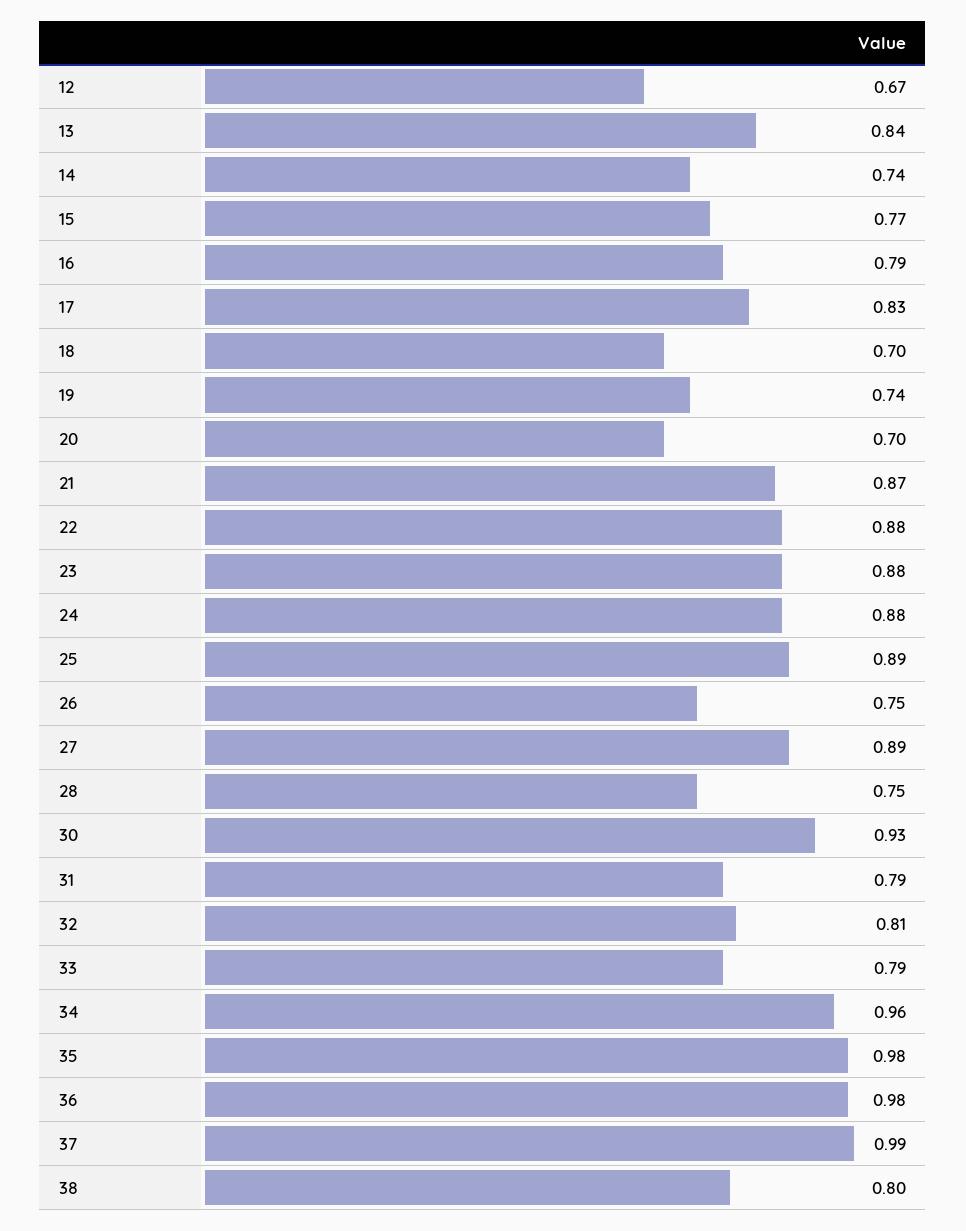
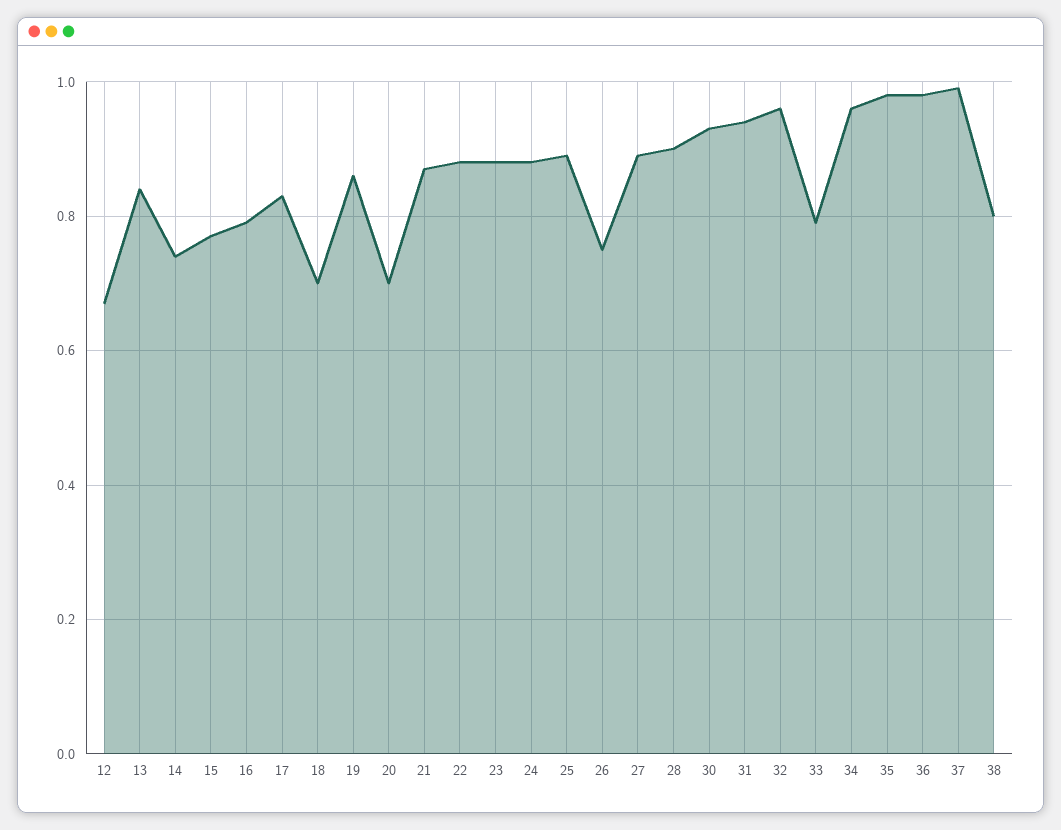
  {
    "12": 0.67,
    "13": 0.84,
    "14": 0.74,
    "15": 0.77,
    "16": 0.79,
    "17": 0.83,
    "18": 0.7,
-   "19": 0.74,
+   "19": 0.85,
    "20": 0.7,
    "21": 0.87,
    "22": 0.88,
    "23": 0.88,
    "24": 0.88,
    "25": 0.89,
    "26": 0.75,
    "27": 0.89,
-   "28": 0.75,
+   "28": 0.9,
    "30": 0.93,
-   "31": 0.79,
+   "31": 0.95,
-   "32": 0.81,
+   "32": 0.95,
    "33": 0.79,
    "34": 0.96,
    "35": 0.98,
    "36": 0.98,
    "37": 0.99,
    "38": 0.8
  }

